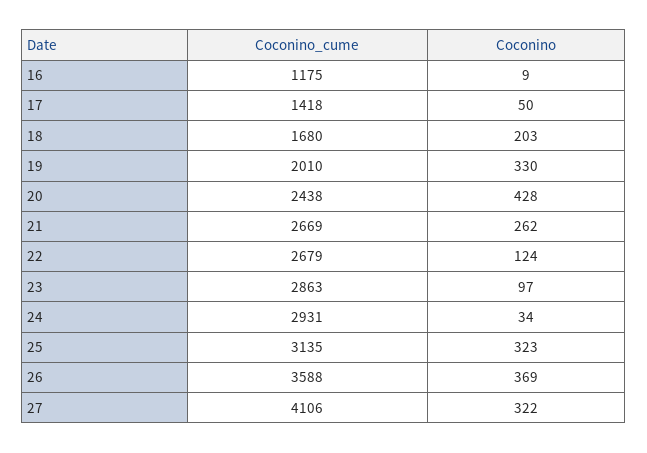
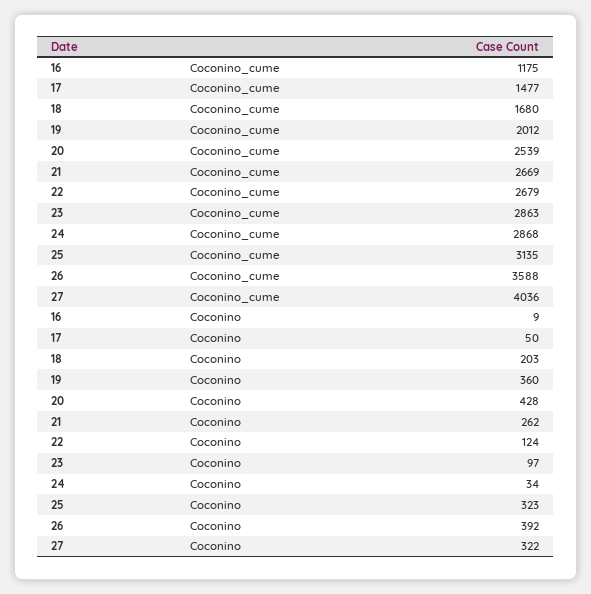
  {
    "Coconino_cume": {
      "16": 1175,
-     "17": 1418,
+     "17": 1477,
      "18": 1680,
-     "19": 2010,
+     "19": 2012,
-     "20": 2438,
+     "20": 2539,
      "21": 2669,
      "22": 2679,
      "23": 2863,
-     "24": 2931,
+     "24": 2868,
      "25": 3135,
      "26": 3588,
-     "27": 4106
+     "27": 4036
    },
    "Coconino": {
      "16": 9,
      "17": 50,
      "18": 203,
-     "19": 330,
+     "19": 360,
      "20": 428,
      "21": 262,
      "22": 124,
      "23": 97,
      "24": 34,
      "25": 323,
-     "26": 369,
+     "26": 392,
      "27": 322
    }
  }

